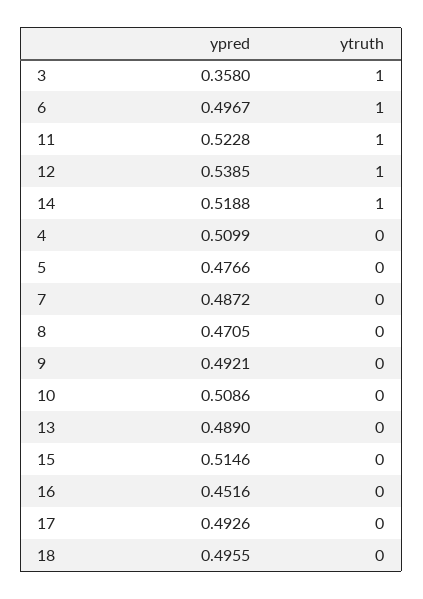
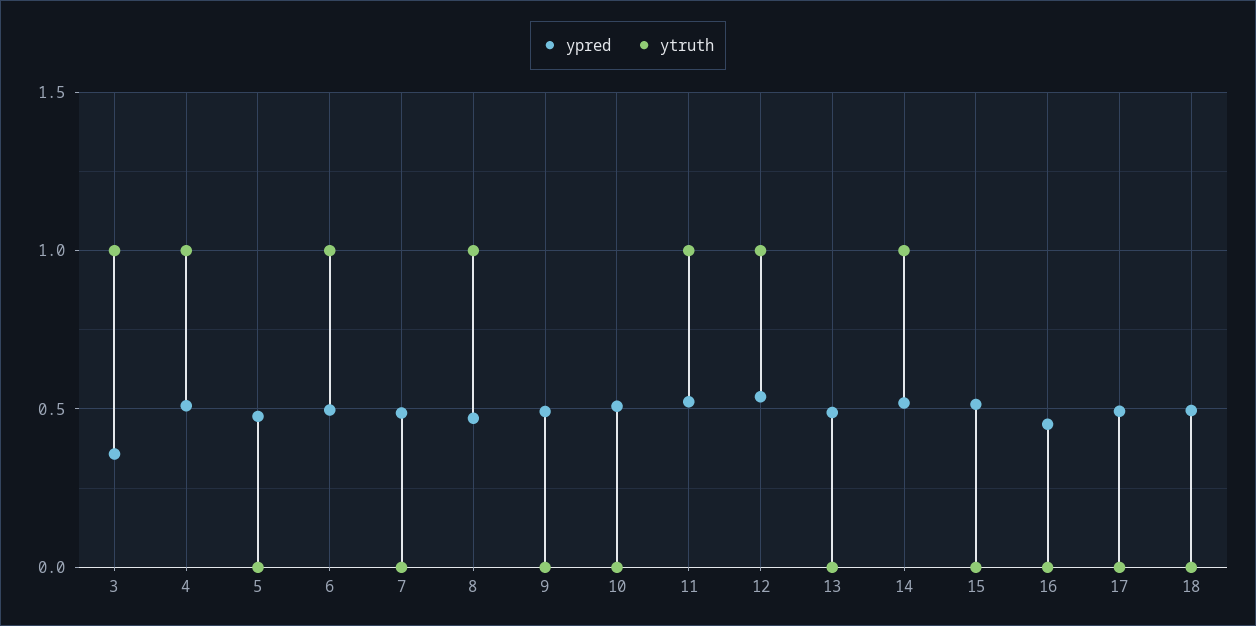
  {
    "ypred": {
      "3": 0.358,
      "6": 0.4967,
      "11": 0.5228,
      "12": 0.5385,
      "14": 0.5188,
      "4": 0.5099,
      "5": 0.4766,
      "7": 0.4872,
      "8": 0.4705,
      "9": 0.4921,
      "10": 0.5086,
      "13": 0.489,
      "15": 0.5146,
      "16": 0.4516,
      "17": 0.4926,
      "18": 0.4955
    },
    "ytruth": {
      "3": 1,
      "6": 1,
      "11": 1,
      "12": 1,
      "14": 1,
-     "4": 0,
+     "4": 1,
      "5": 0,
      "7": 0,
-     "8": 0,
+     "8": 1,
      "9": 0,
      "10": 0,
      "13": 0,
      "15": 0,
      "16": 0,
      "17": 0,
      "18": 0
    }
  }

